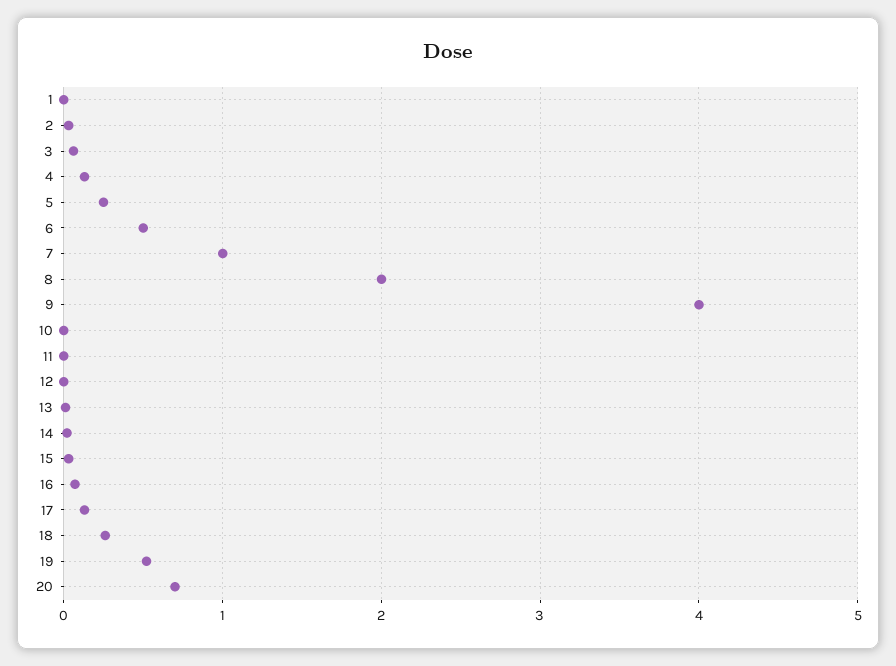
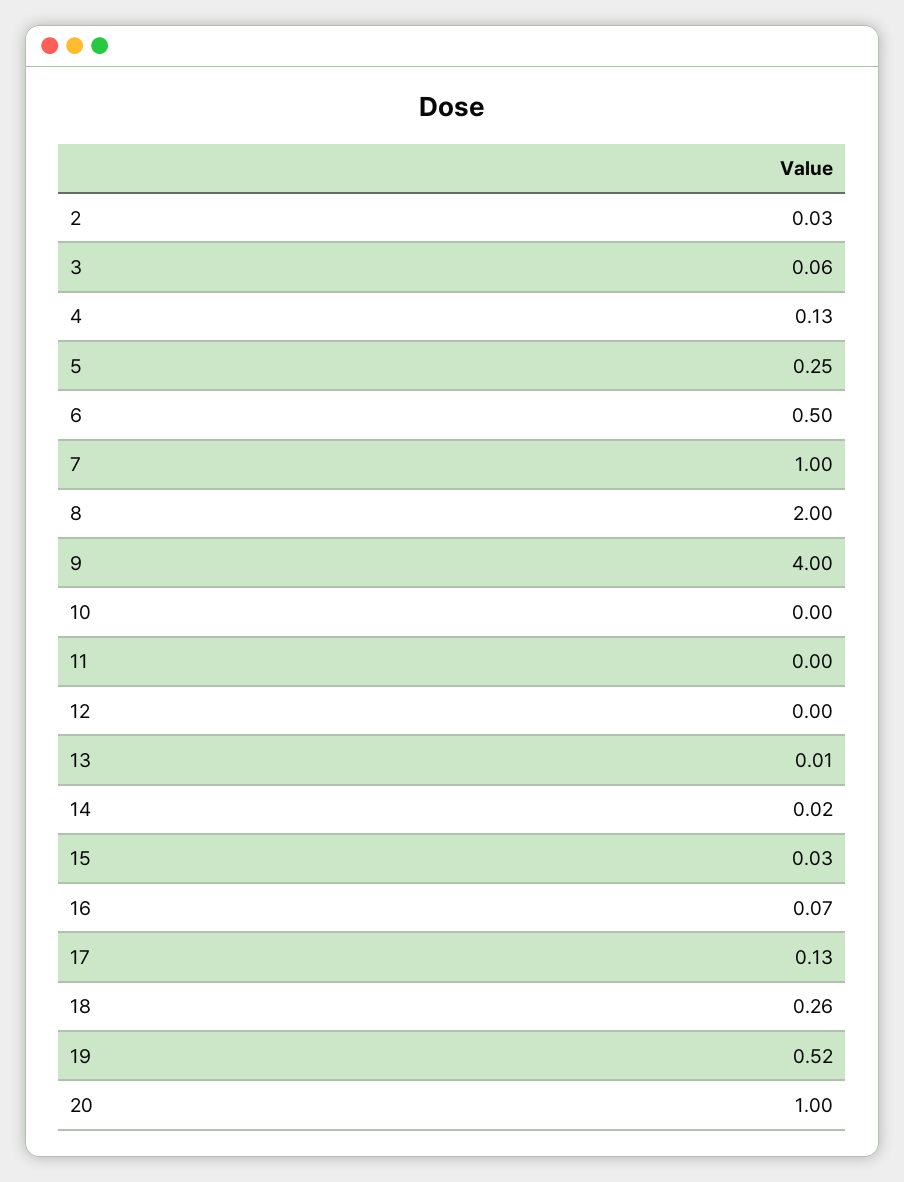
  {
-   "1": 0,
    "2": 0.03,
    "3": 0.06,
    "4": 0.13,
    "5": 0.25,
    "6": 0.5,
    "7": 1,
    "8": 2,
    "9": 4,
    "10": 0,
    "11": 0,
    "12": 0,
    "13": 0.01,
    "14": 0.02,
    "15": 0.03,
    "16": 0.07,
    "17": 0.13,
    "18": 0.26,
    "19": 0.52,
-   "20": 0.7
+   "20": 1
  }

